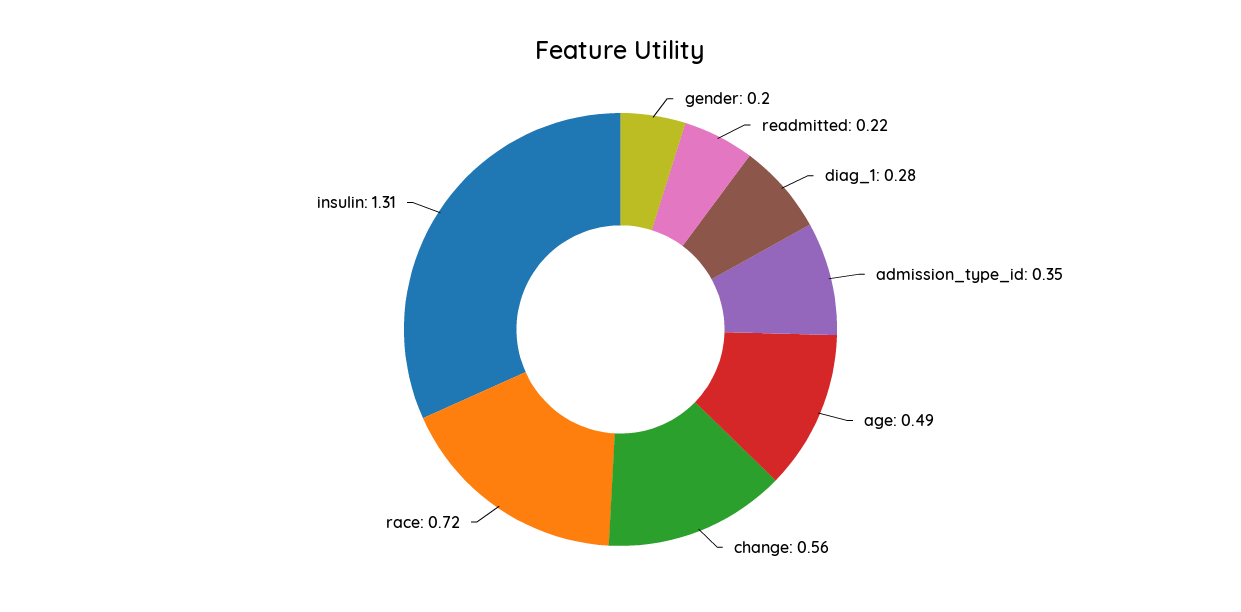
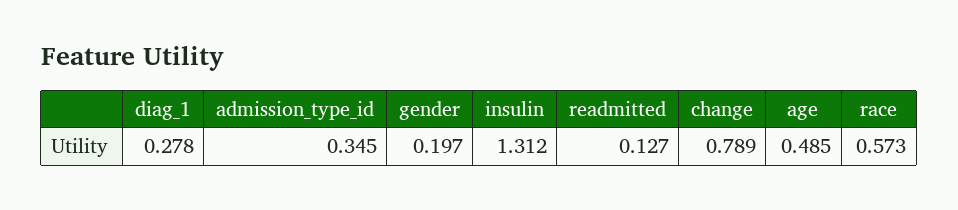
  {
    "gender": 0.197,
-   "readmitted": 0.22,
+   "readmitted": 0.127,
    "diag_1": 0.278,
    "admission_type_id": 0.345,
    "age": 0.485,
-   "change": 0.56,
+   "change": 0.789,
-   "race": 0.72,
+   "race": 0.573,
    "insulin": 1.312
  }

